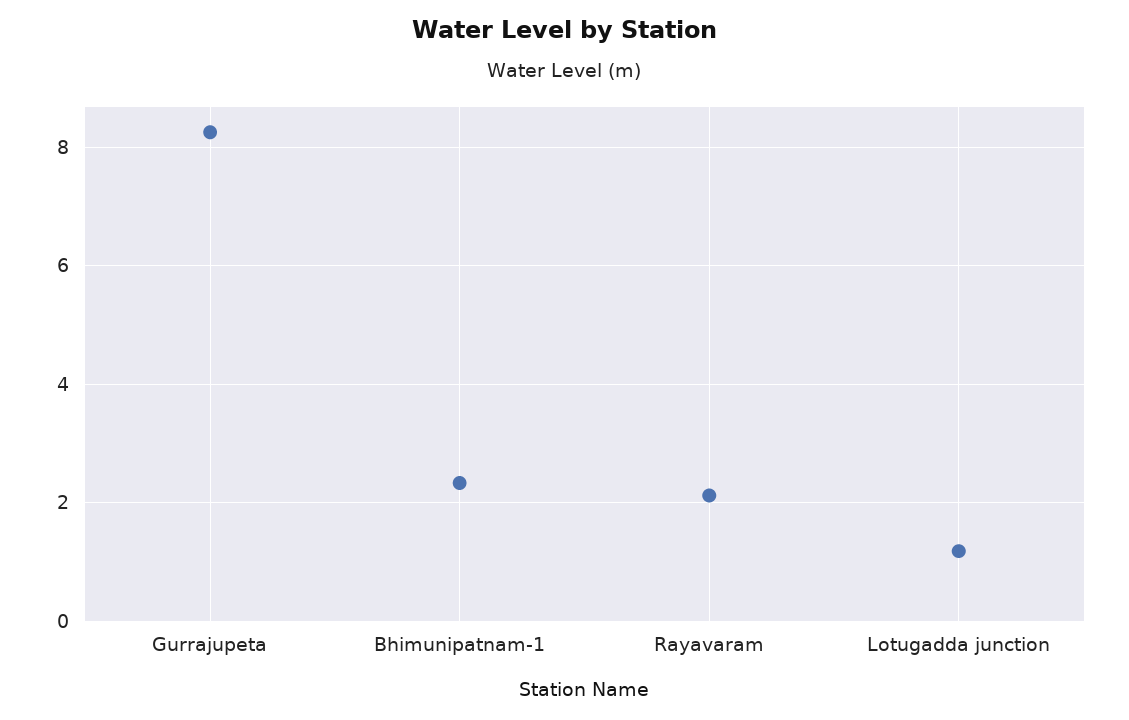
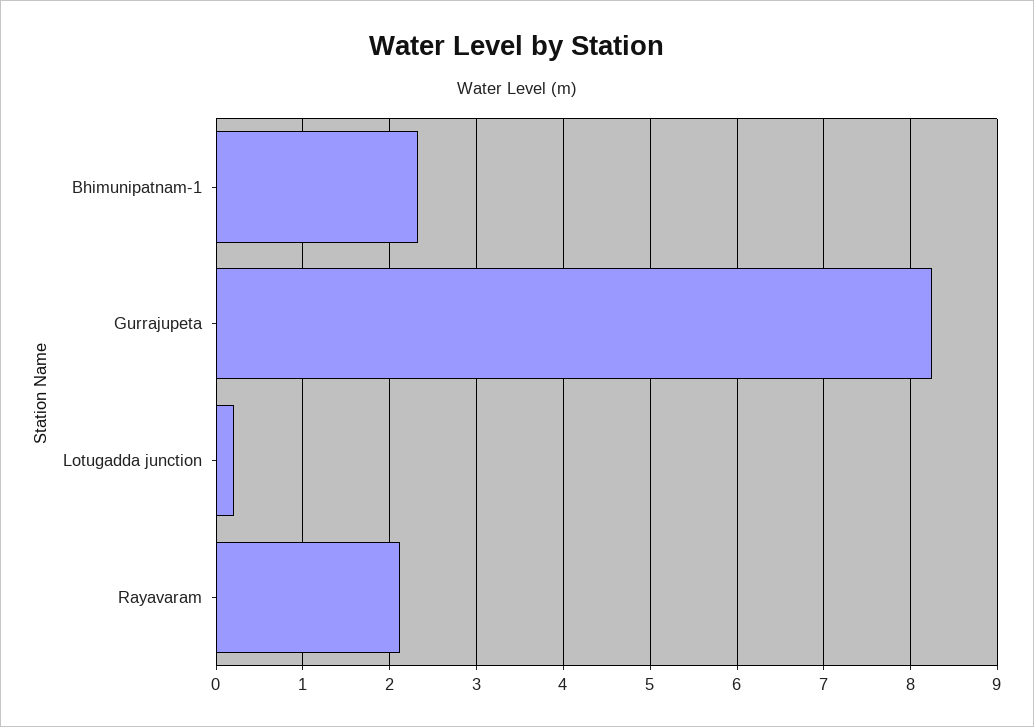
  {
    "Gurrajupeta": 8.3,
    "Bhimunipatnam-1": 2.3,
    "Rayavaram": 2.1,
-   "Lotugadda junction": 1.2
+   "Lotugadda junction": 0.2
  }

